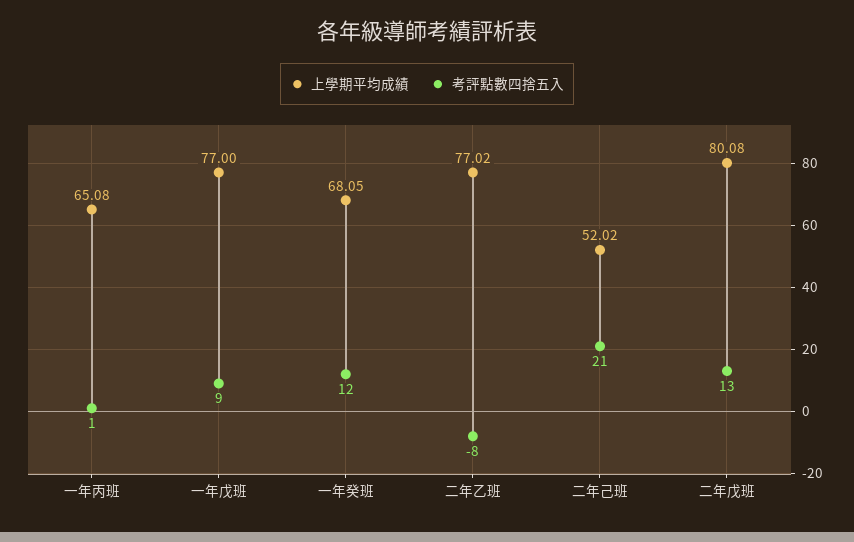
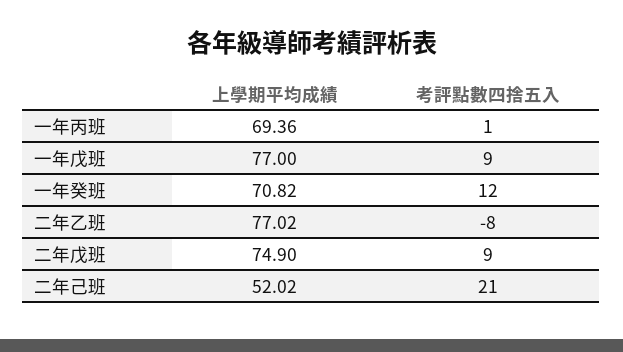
  {
    "上學期平均成績": {
-     "一年丙班": 65.08,
+     "一年丙班": 69.36,
      "一年戊班": 77,
-     "一年癸班": 68.05,
+     "一年癸班": 70.82,
      "二年乙班": 77.02,
      "二年己班": 52.02,
-     "二年戊班": 80.08
+     "二年戊班": 74.9
    },
    "考評點數四捨五入": {
      "一年丙班": 1,
      "一年戊班": 9,
      "一年癸班": 12,
      "二年乙班": -8,
      "二年己班": 21,
-     "二年戊班": 13
+     "二年戊班": 9
    }
  }

